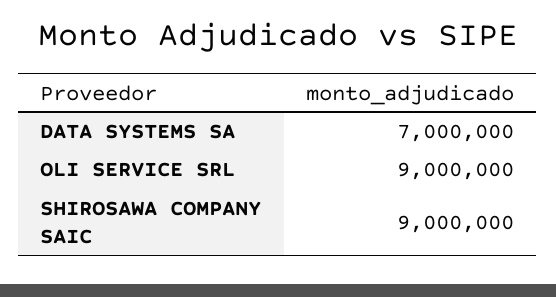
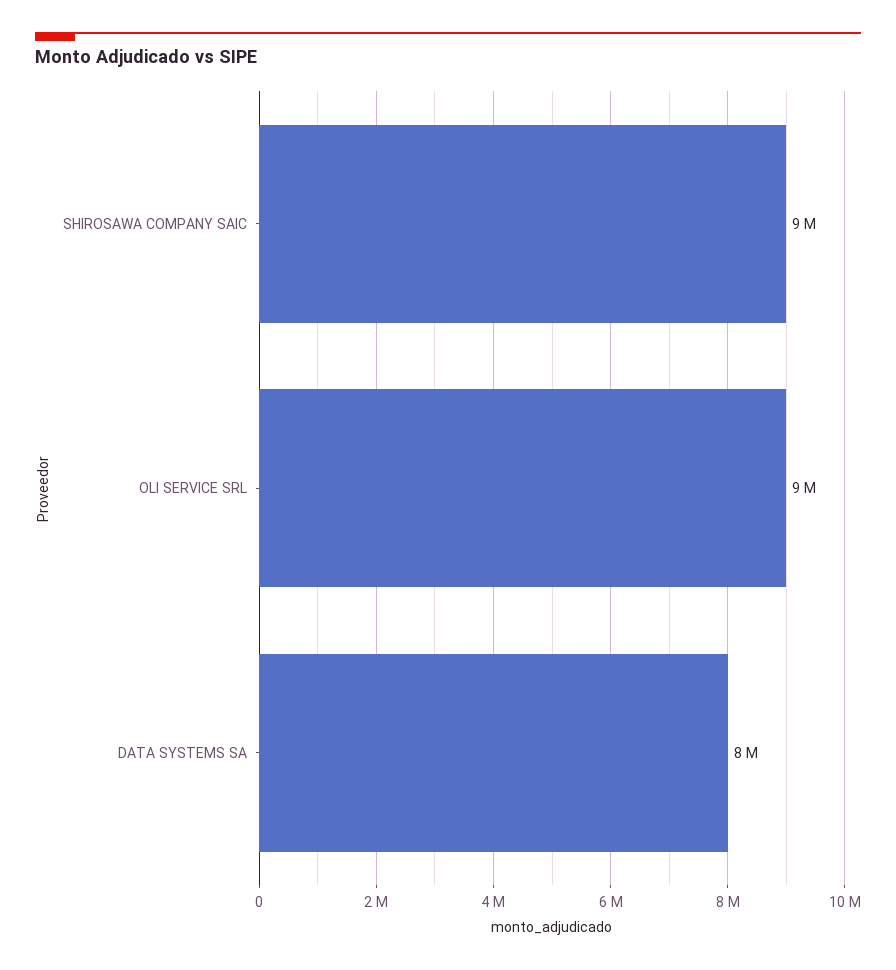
  {
-   "DATA SYSTEMS SA": 7000000,
+   "DATA SYSTEMS SA": 8000000,
    "OLI SERVICE SRL": 9000000,
    "SHIROSAWA COMPANY SAIC": 9000000
  }

